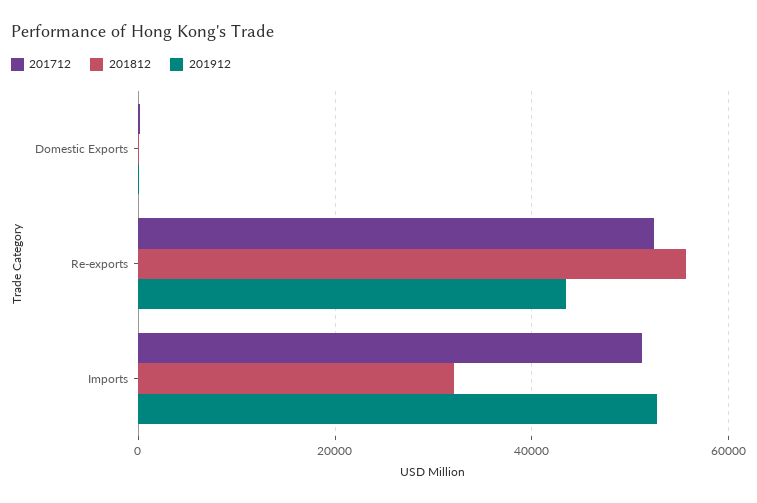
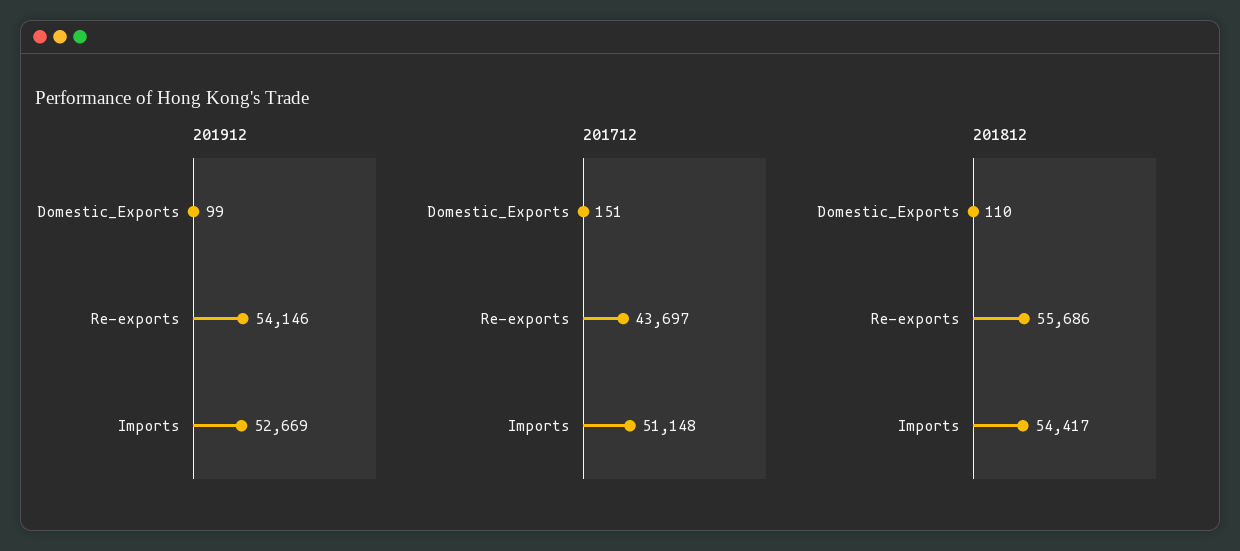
  {
    "201712": {
      "Domestic Exports": 151,
-     "Re-exports": 52000,
+     "Re-exports": 43697,
      "Imports": 51148
    },
    "201812": {
      "Domestic Exports": 110,
      "Re-exports": 55686,
-     "Imports": 32000
+     "Imports": 54417
    },
    "201912": {
      "Domestic Exports": 99,
-     "Re-exports": 44000,
+     "Re-exports": 54146,
      "Imports": 52669
    }
  }

